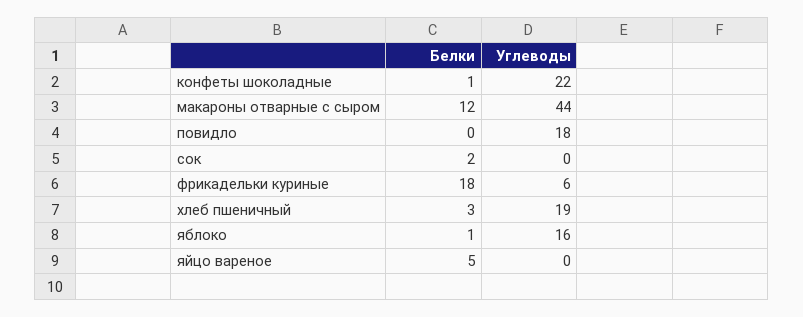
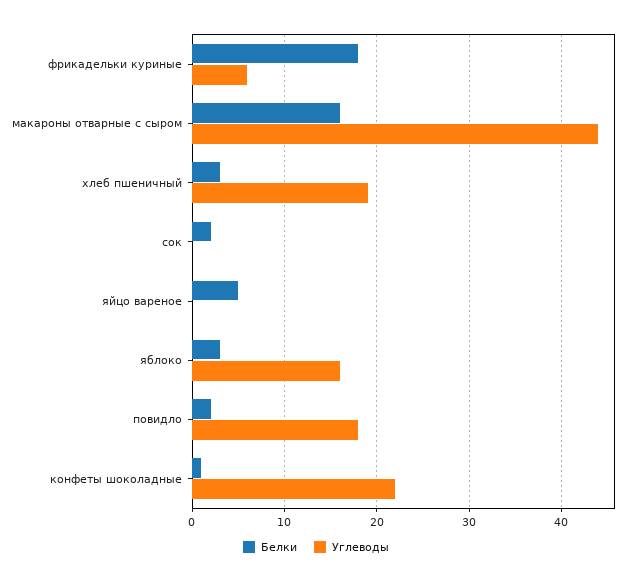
  {
    "Белки": {
      "конфеты шоколадные": 1,
-     "макароны отварные с сыром": 12,
+     "макароны отварные с сыром": 16,
-     "повидло": 0,
+     "повидло": 2,
      "сок": 2,
      "фрикадельки куриные": 18,
      "хлеб пшеничный": 3,
-     "яблоко": 1,
+     "яблоко": 3,
      "яйцо вареное": 5
    },
    "Углеводы": {
      "конфеты шоколадные": 22,
      "макароны отварные с сыром": 44,
      "повидло": 18,
      "сок": 0,
      "фрикадельки куриные": 6,
      "хлеб пшеничный": 19,
      "яблоко": 16,
      "яйцо вареное": 0
    }
  }

